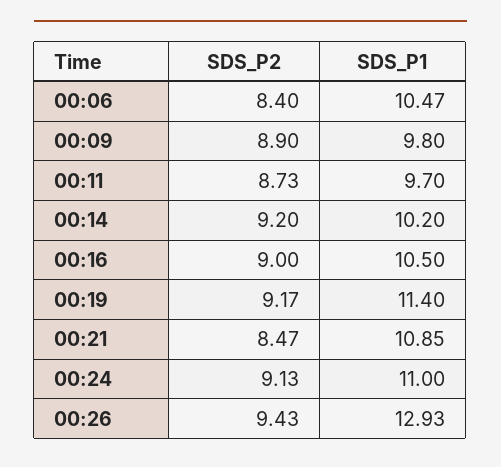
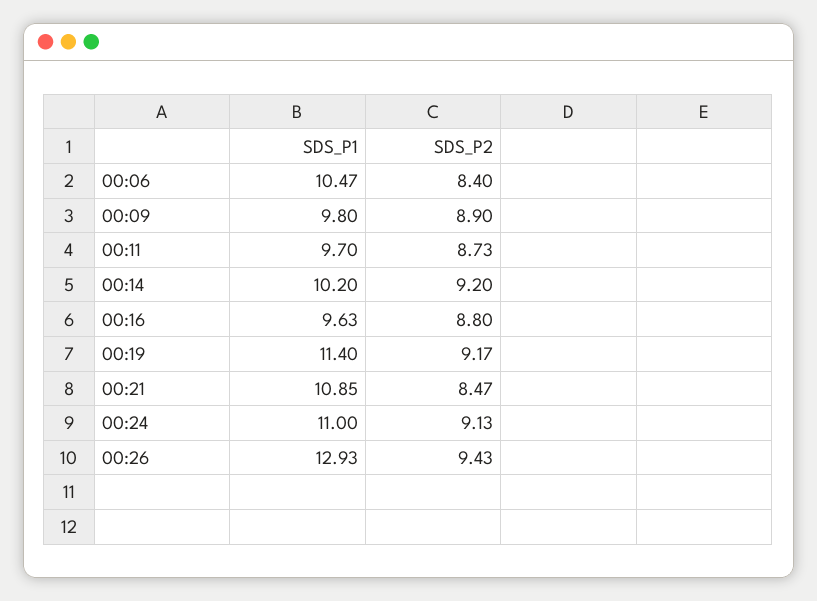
  {
    "SDS_P2": {
      "00:06": 8.4,
      "00:09": 8.9,
      "00:11": 8.73,
      "00:14": 9.2,
-     "00:16": 9,
+     "00:16": 8.8,
      "00:19": 9.17,
      "00:21": 8.47,
      "00:24": 9.13,
      "00:26": 9.43
    },
    "SDS_P1": {
      "00:06": 10.47,
      "00:09": 9.8,
      "00:11": 9.7,
      "00:14": 10.2,
-     "00:16": 10.5,
+     "00:16": 9.63,
      "00:19": 11.4,
      "00:21": 10.85,
      "00:24": 11,
      "00:26": 12.93
    }
  }

